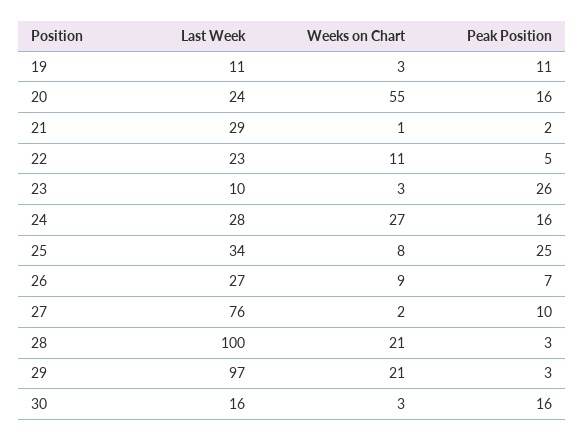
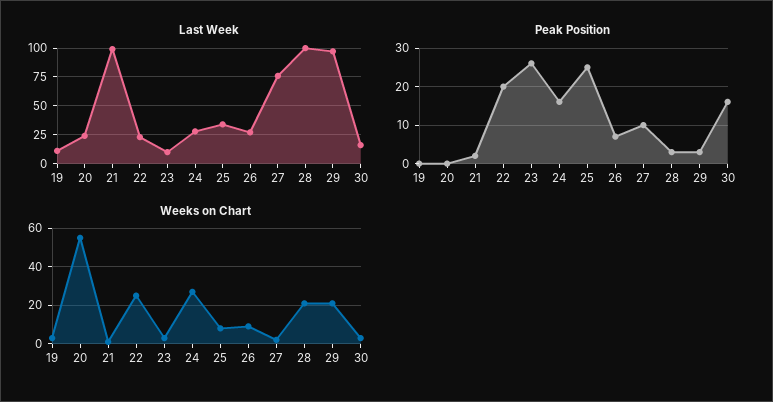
  {
    "Last Week": {
      "19": 11,
      "20": 24,
-     "21": 29,
+     "21": 100,
      "22": 23,
      "23": 10,
      "24": 28,
      "25": 34,
      "26": 27,
      "27": 76,
      "28": 100,
      "29": 97,
      "30": 16
    },
    "Weeks on Chart": {
      "19": 3,
      "20": 55,
      "21": 1,
-     "22": 11,
+     "22": 25,
      "23": 3,
      "24": 27,
      "25": 8,
      "26": 9,
      "27": 2,
      "28": 21,
      "29": 21,
      "30": 3
    },
    "Peak Position": {
-     "19": 11,
+     "19": 0,
-     "20": 16,
+     "20": 0,
      "21": 2,
-     "22": 5,
+     "22": 20,
      "23": 26,
      "24": 16,
      "25": 25,
      "26": 7,
      "27": 10,
      "28": 3,
      "29": 3,
      "30": 16
    }
  }

